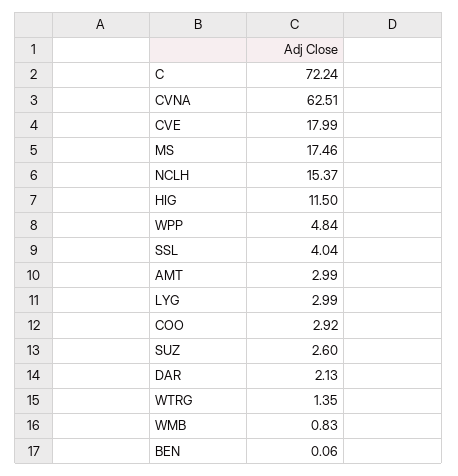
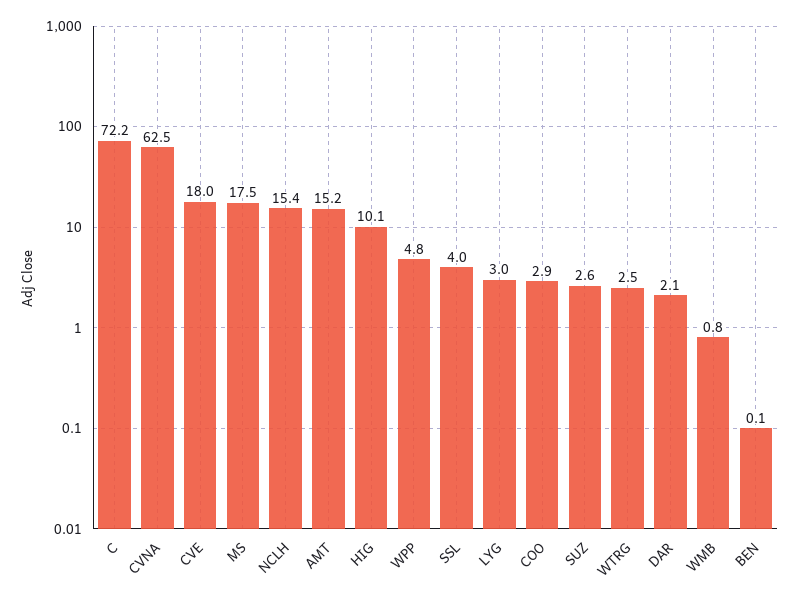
  {
    "C": 72.24,
    "CVNA": 62.51,
    "CVE": 17.99,
    "MS": 17.46,
    "NCLH": 15.37,
-   "HIG": 11.5,
+   "HIG": 10.1,
    "WPP": 4.84,
    "SSL": 4.04,
-   "AMT": 2.99,
+   "AMT": 15.2,
    "LYG": 2.99,
    "COO": 2.92,
    "SUZ": 2.6,
    "DAR": 2.13,
-   "WTRG": 1.35,
+   "WTRG": 2.5,
    "WMB": 0.83,
    "BEN": 0.06
  }

